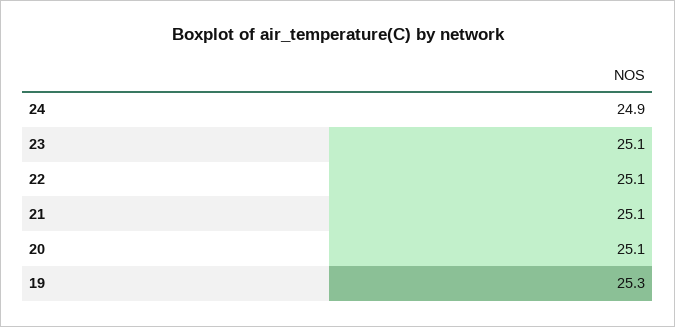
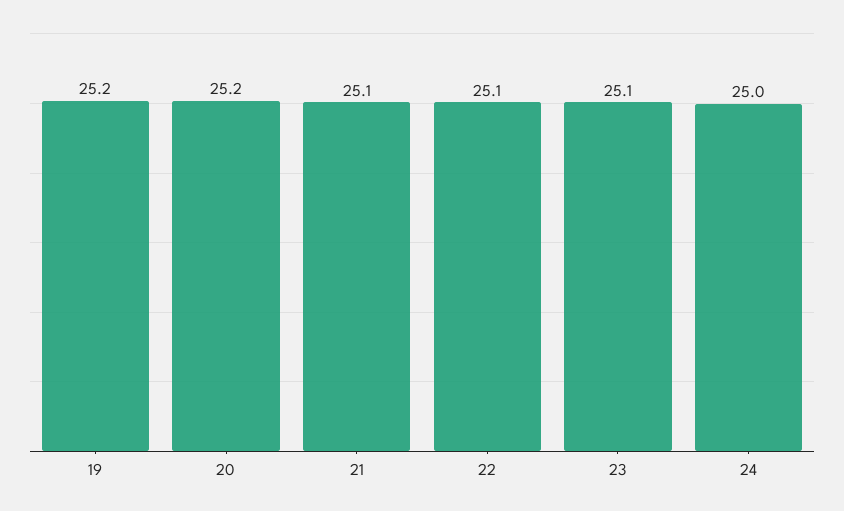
  {
-   "24": 24.9,
+   "24": 25,
    "23": 25.1,
    "22": 25.1,
    "21": 25.1,
-   "20": 25.1,
+   "20": 25.2,
-   "19": 25.3
+   "19": 25.2
  }

